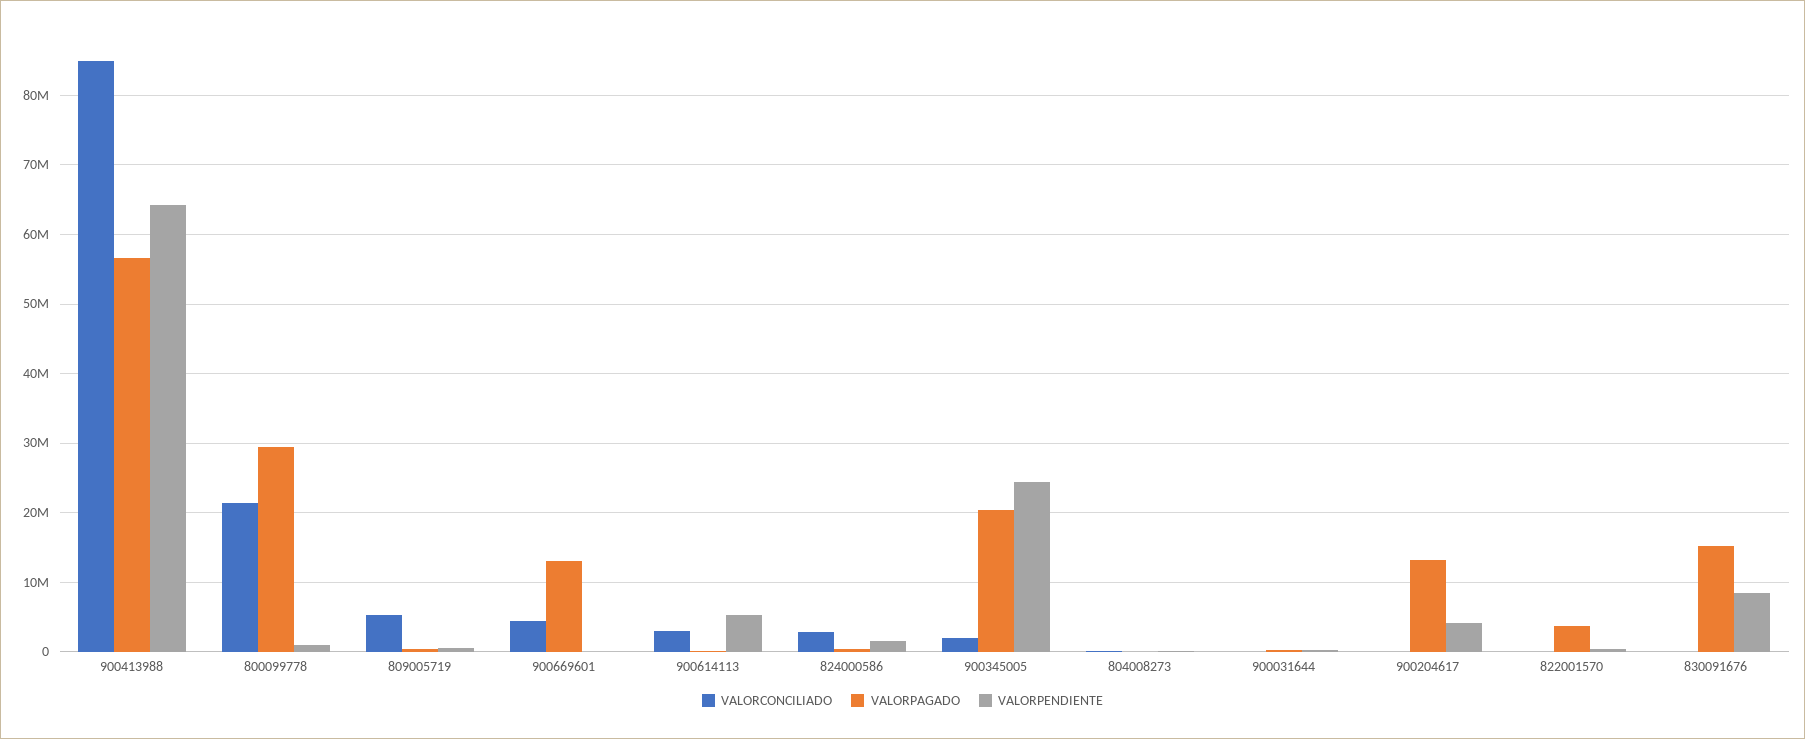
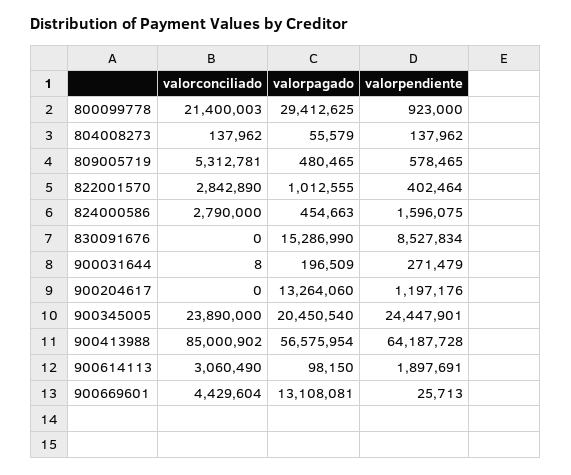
  {
    "VALORCONCILIADO": {
      "900413988": 85000902,
      "800099778": 21400003,
      "809005719": 5312781,
      "900669601": 4429604,
      "900614113": 3060490,
      "824000586": 2790000,
-     "900345005": 2000000,
+     "900345005": 23890000,
      "804008273": 137962,
      "900031644": 8,
      "900204617": 0,
-     "822001570": 0,
+     "822001570": 2842890,
      "830091676": 0
    },
    "VALORPAGADO": {
      "900413988": 56575954,
      "800099778": 29412625,
      "809005719": 480465,
      "900669601": 13108081,
      "900614113": 98150,
      "824000586": 454663,
      "900345005": 20450540,
      "804008273": 55579,
      "900031644": 196509,
      "900204617": 13264060,
-     "822001570": 4000000,
+     "822001570": 1012555,
      "830091676": 15286990
    },
    "VALORPENDIENTE": {
      "900413988": 64187728,
      "800099778": 923000,
      "809005719": 578465,
      "900669601": 25713,
-     "900614113": 5000000,
+     "900614113": 1897691,
      "824000586": 1596075,
      "900345005": 24447901,
      "804008273": 137962,
      "900031644": 271479,
-     "900204617": 4000000,
+     "900204617": 1197176,
      "822001570": 402464,
      "830091676": 8527834
    }
  }

